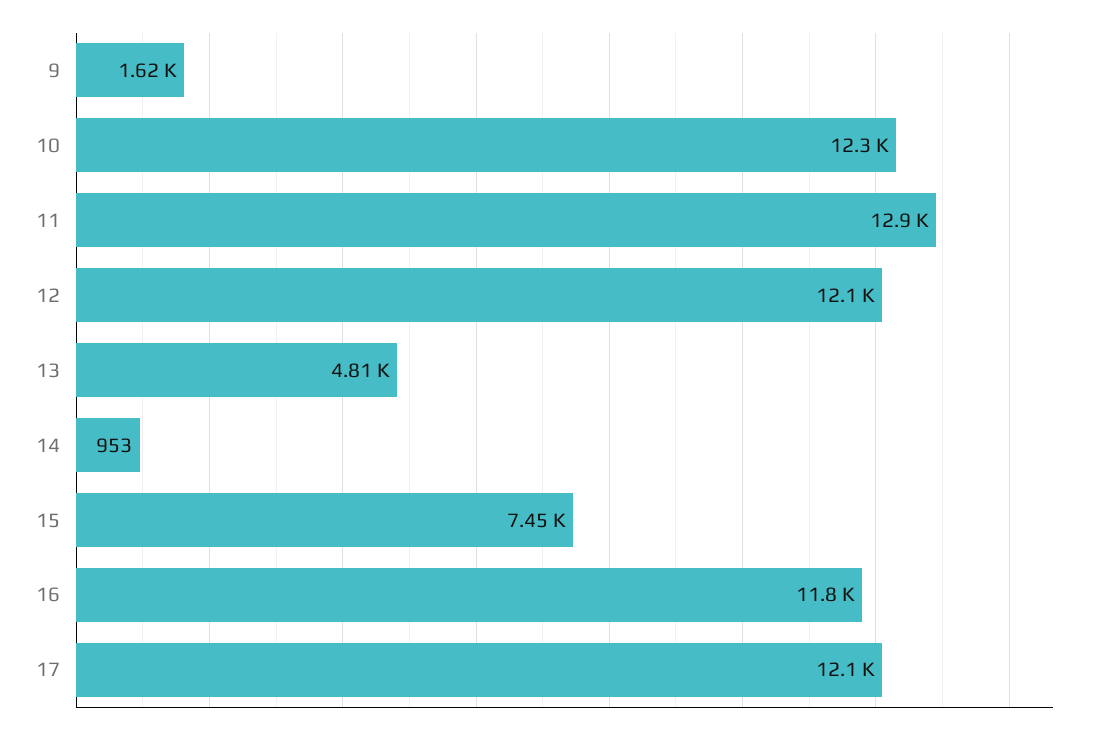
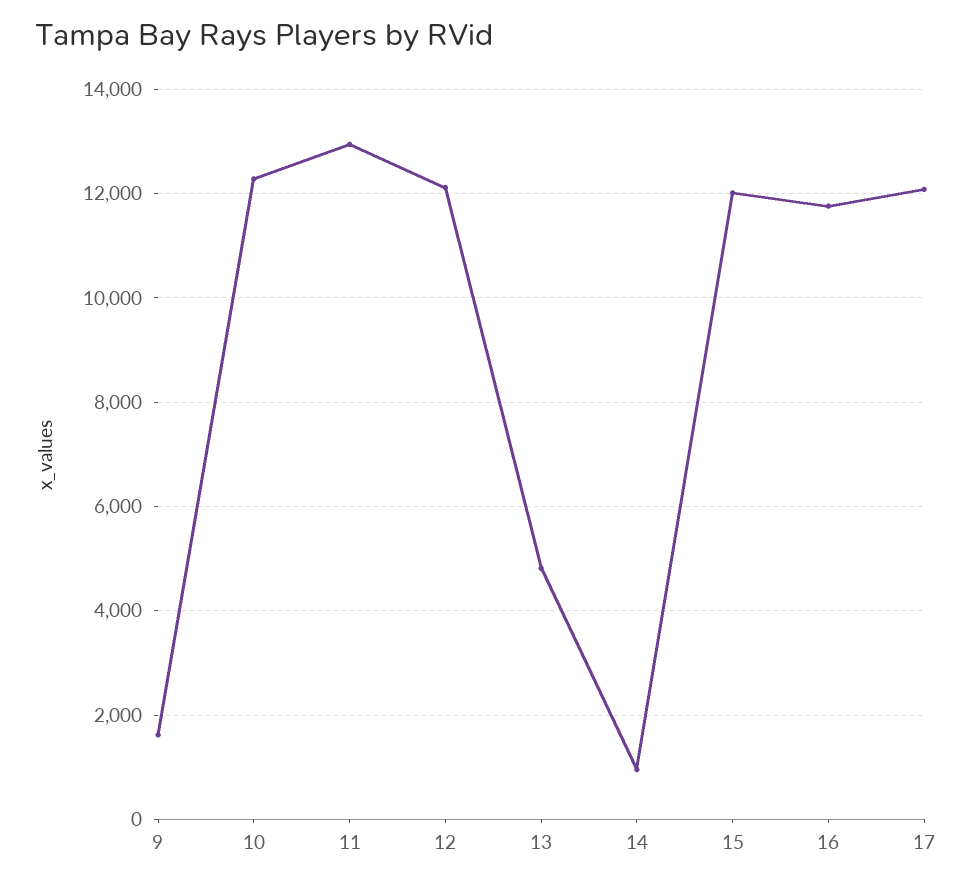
  {
    "9": 1620,
    "10": 12300,
    "11": 12900,
    "12": 12100,
    "13": 4810,
    "14": 953,
-   "15": 7450,
+   "15": 12000,
    "16": 11800,
    "17": 12100
  }

